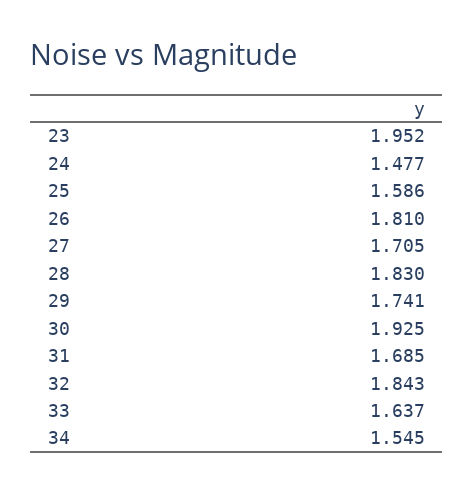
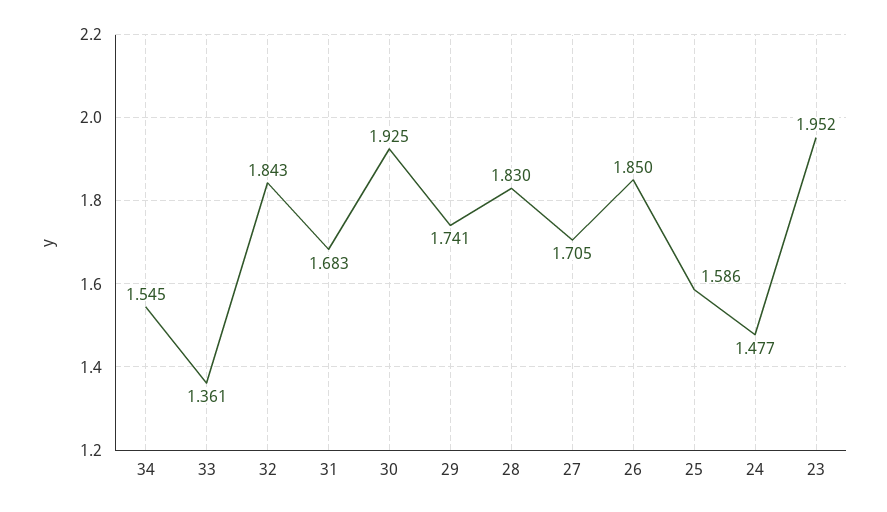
  {
    "23": 1.952,
    "24": 1.477,
    "25": 1.586,
-   "26": 1.81,
+   "26": 1.85,
    "27": 1.705,
    "28": 1.83,
    "29": 1.741,
    "30": 1.925,
-   "31": 1.685,
+   "31": 1.683,
    "32": 1.843,
-   "33": 1.637,
+   "33": 1.361,
    "34": 1.545
  }

